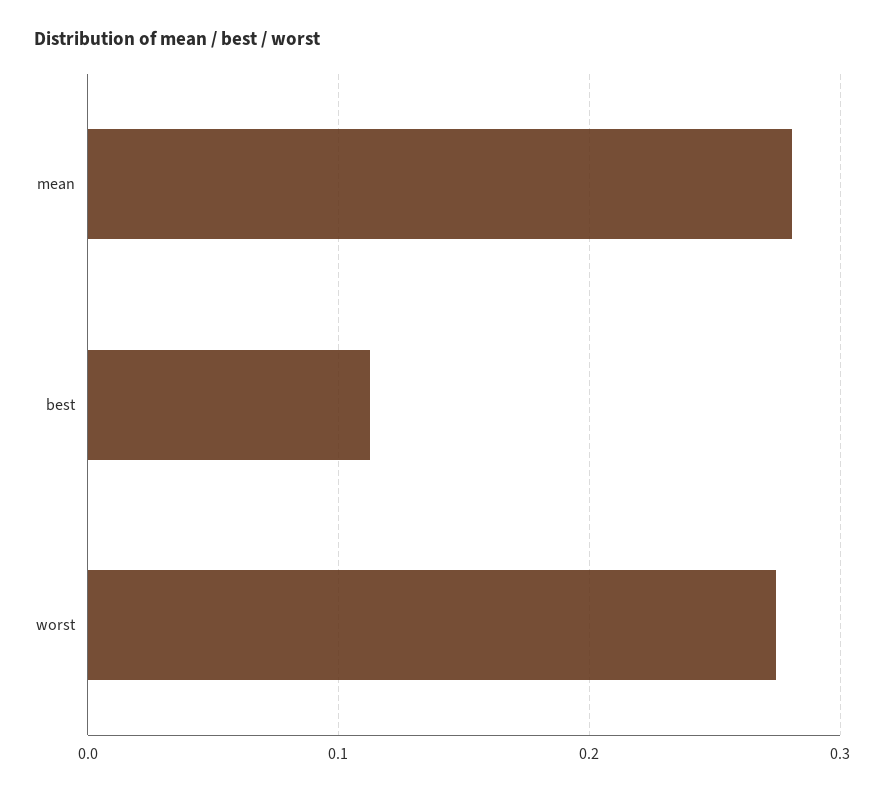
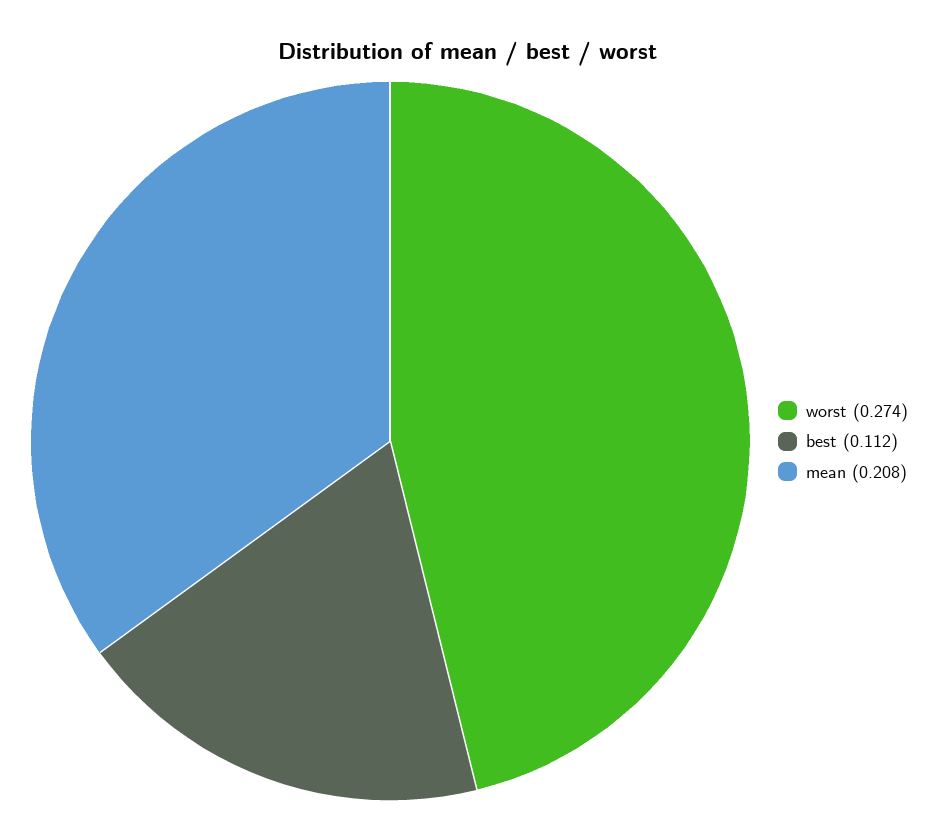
  {
-   "mean": 0.28,
+   "mean": 0.208,
    "best": 0.112,
    "worst": 0.274
  }

